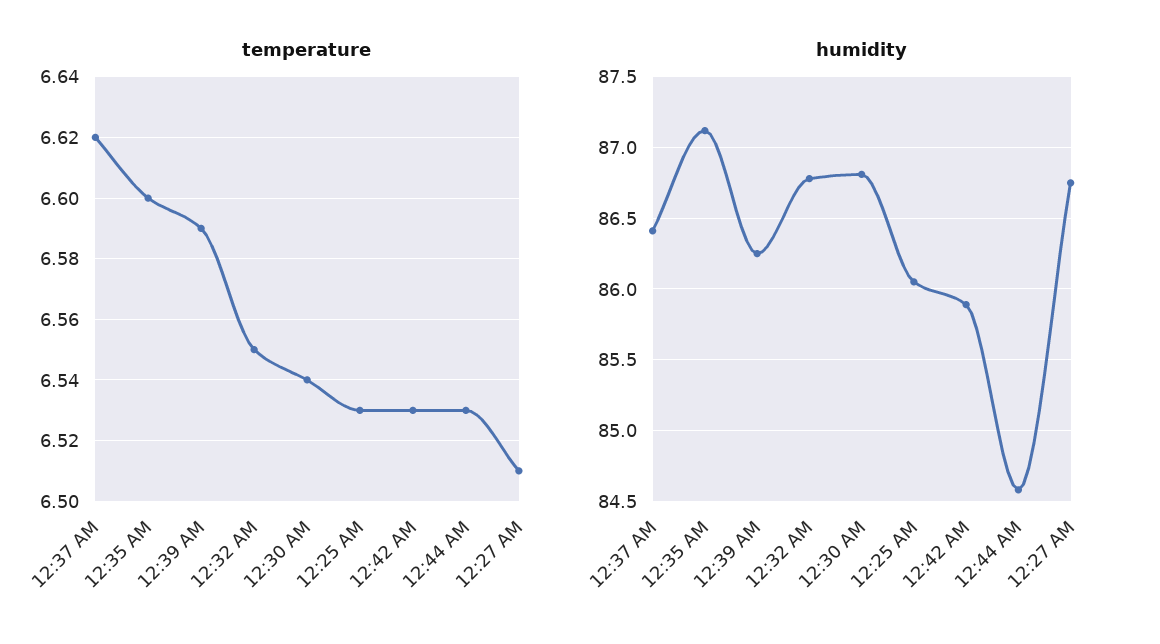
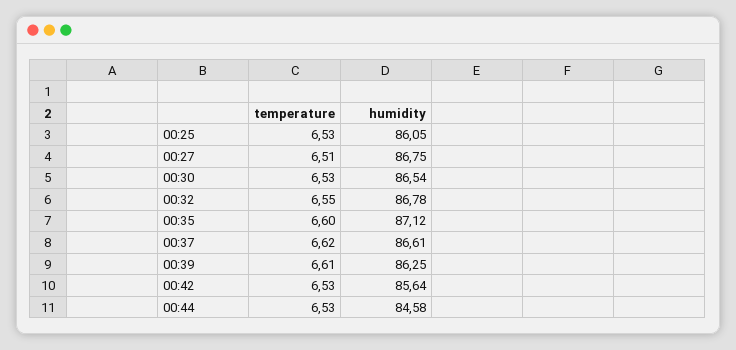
  {
    "temperature": {
      "12:37 AM": 6.62,
      "12:35 AM": 6.6,
-     "12:39 AM": 6.59,
+     "12:39 AM": 6.61,
      "12:32 AM": 6.55,
-     "12:30 AM": 6.54,
+     "12:30 AM": 6.53,
      "12:25 AM": 6.53,
      "12:42 AM": 6.53,
      "12:44 AM": 6.53,
      "12:27 AM": 6.51
    },
    "humidity": {
-     "12:37 AM": 86.4,
+     "12:37 AM": 86.61,
      "12:35 AM": 87.12,
      "12:39 AM": 86.25,
      "12:32 AM": 86.78,
-     "12:30 AM": 86.8,
+     "12:30 AM": 86.54,
      "12:25 AM": 86.05,
-     "12:42 AM": 85.9,
+     "12:42 AM": 85.64,
      "12:44 AM": 84.58,
      "12:27 AM": 86.75
    }
  }

